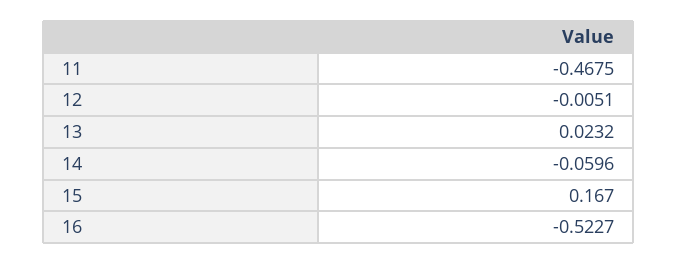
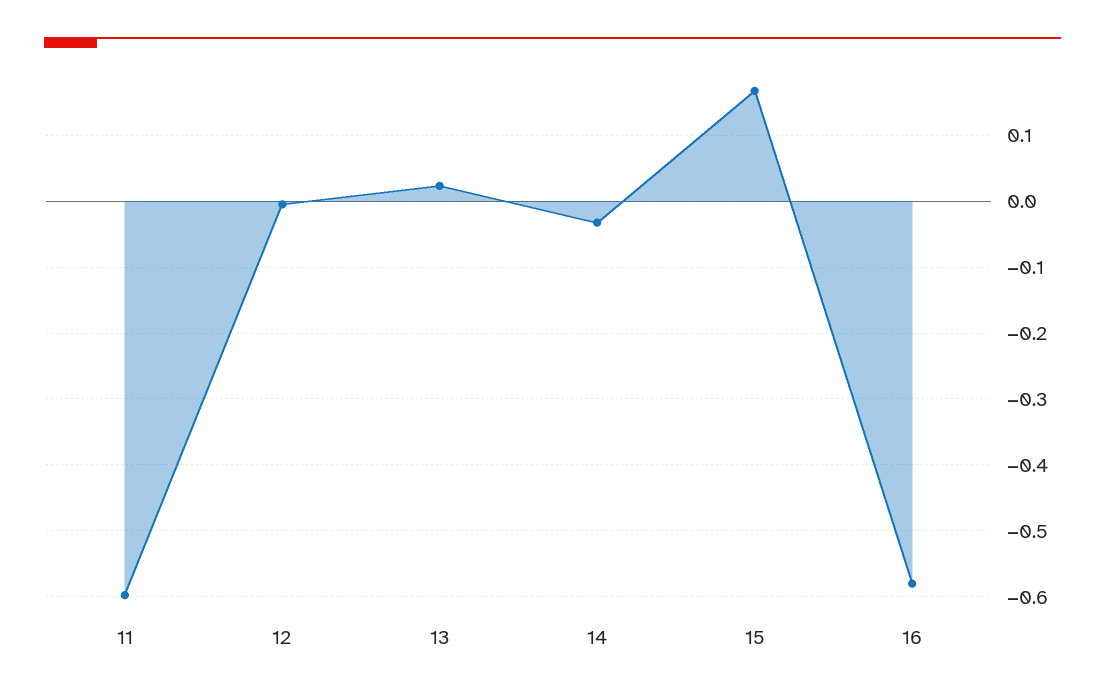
  {
-   "11": -0.4675,
+   "11": -0.6,
    "12": -0.0051,
    "13": 0.0232,
-   "14": -0.0596,
+   "14": -0.03,
    "15": 0.167,
-   "16": -0.5227
+   "16": -0.58
  }

